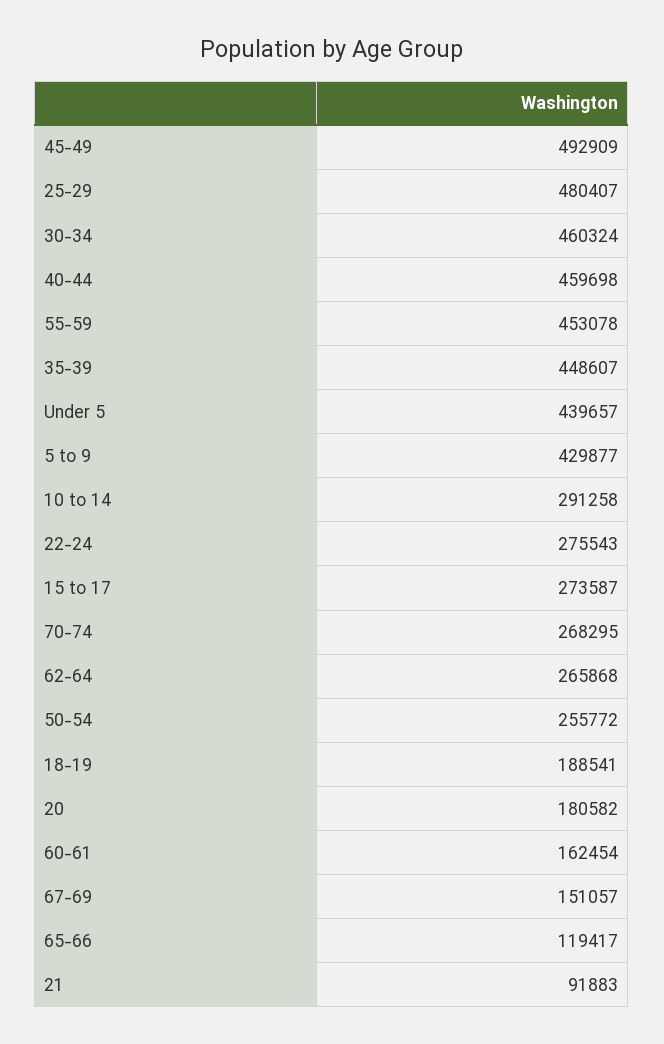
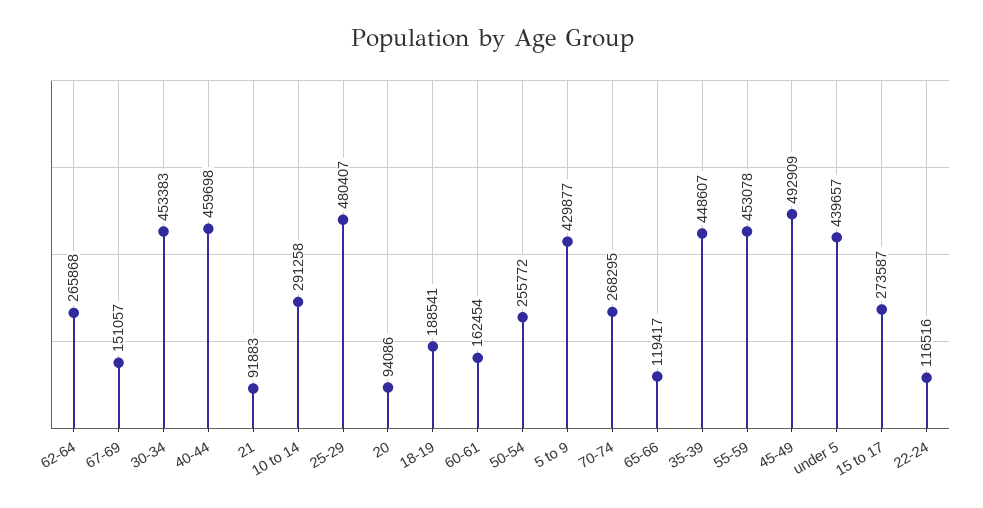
  {
    "45-49": 492909,
    "25-29": 480407,
-   "30-34": 460324,
+   "30-34": 453383,
    "40-44": 459698,
    "55-59": 453078,
    "35-39": 448607,
    "Under 5": 439657,
    "5 to 9": 429877,
    "10 to 14": 291258,
-   "22-24": 275543,
+   "22-24": 116516,
    "15 to 17": 273587,
    "70-74": 268295,
    "62-64": 265868,
    "50-54": 255772,
    "18-19": 188541,
-   "20": 180582,
+   "20": 94086,
    "60-61": 162454,
    "67-69": 151057,
    "65-66": 119417,
    "21": 91883
  }

